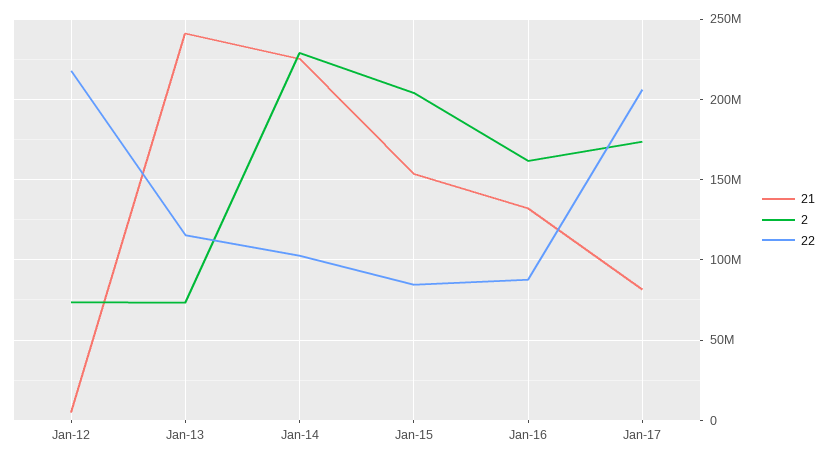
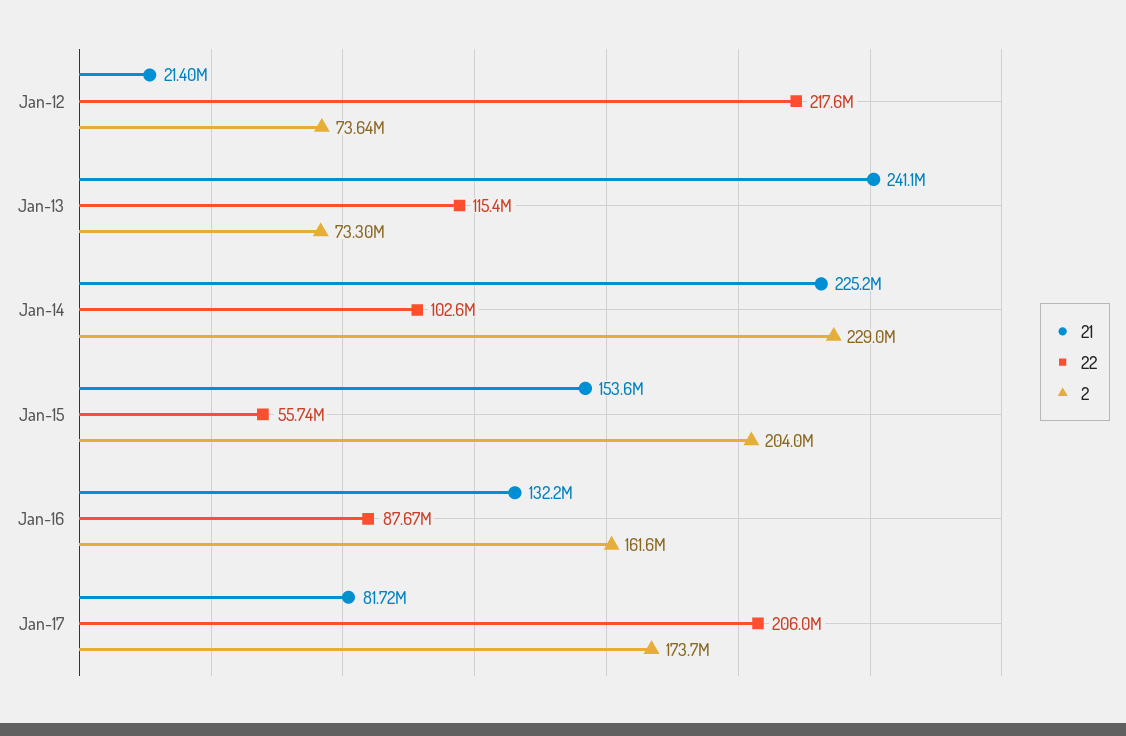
  {
    "21": {
-     "Jan-12": 5000000,
+     "Jan-12": 21400000,
      "Jan-13": 241100000,
      "Jan-14": 225200000,
      "Jan-15": 153600000,
      "Jan-16": 132200000,
      "Jan-17": 81720000
    },
    "2": {
      "Jan-12": 73640000,
      "Jan-13": 73300000,
      "Jan-14": 229000000,
      "Jan-15": 204000000,
      "Jan-16": 161600000,
      "Jan-17": 173700000
    },
    "22": {
      "Jan-12": 217600000,
      "Jan-13": 115400000,
      "Jan-14": 102600000,
-     "Jan-15": 85000000,
+     "Jan-15": 55740000,
      "Jan-16": 87670000,
      "Jan-17": 206000000
    }
  }

